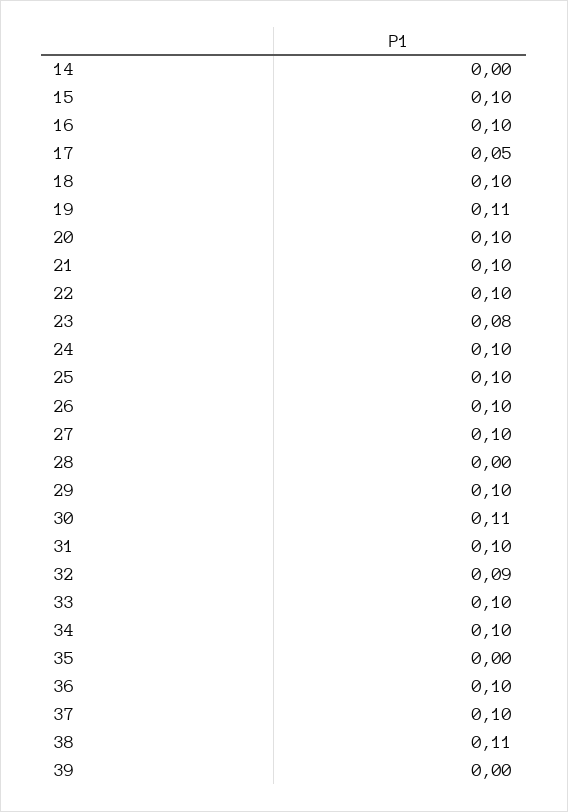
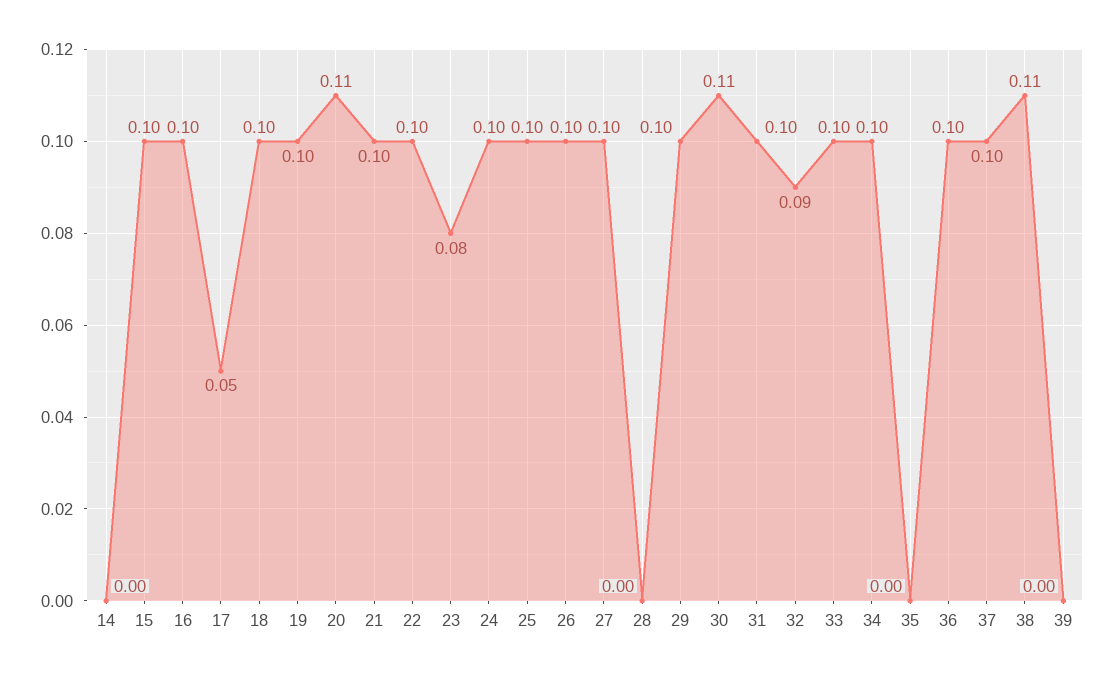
  {
    "14": 0,
    "15": 0.1,
    "16": 0.1,
    "17": 0.05,
    "18": 0.1,
-   "19": 0.11,
+   "19": 0.1,
-   "20": 0.1,
+   "20": 0.11,
    "21": 0.1,
    "22": 0.1,
    "23": 0.08,
    "24": 0.1,
    "25": 0.1,
    "26": 0.1,
    "27": 0.1,
    "28": 0,
    "29": 0.1,
    "30": 0.11,
    "31": 0.1,
    "32": 0.09,
    "33": 0.1,
    "34": 0.1,
    "35": 0,
    "36": 0.1,
    "37": 0.1,
    "38": 0.11,
    "39": 0
  }

